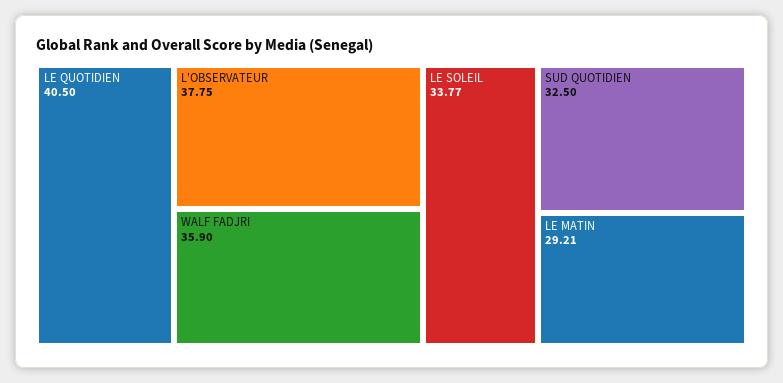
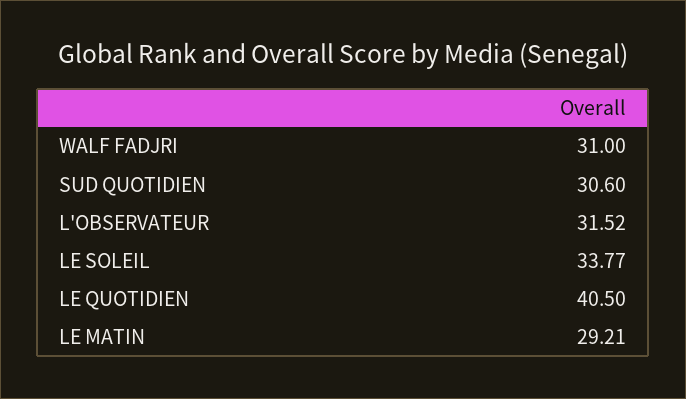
  {
    "LE QUOTIDIEN": 40.5,
-   "L'OBSERVATEUR": 37.75,
+   "L'OBSERVATEUR": 31.52,
-   "WALF FADJRI": 35.9,
+   "WALF FADJRI": 31,
    "LE SOLEIL": 33.77,
-   "SUD QUOTIDIEN": 32.5,
+   "SUD QUOTIDIEN": 30.6,
    "LE MATIN": 29.21
  }

